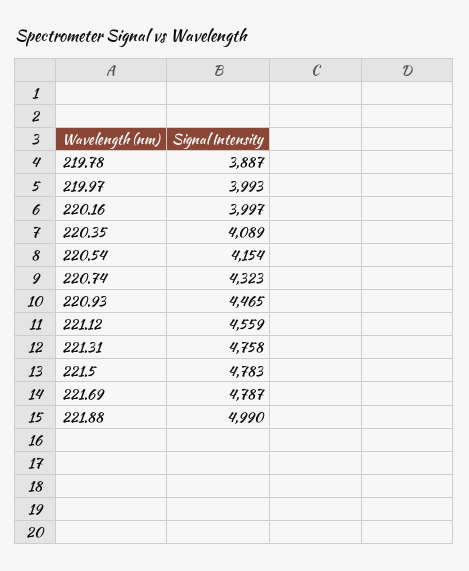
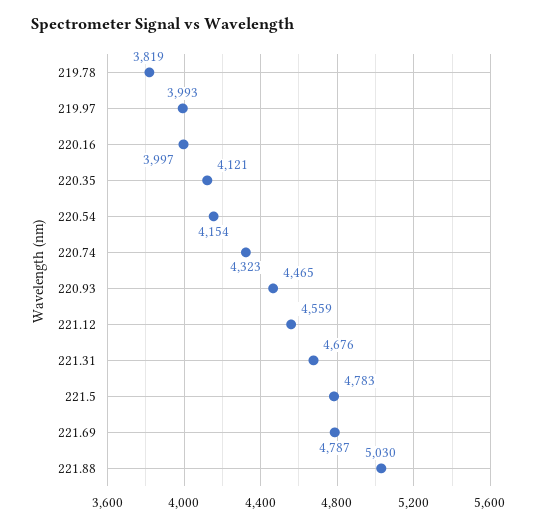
  {
-   "219.78": 3887,
+   "219.78": 3819,
    "219.97": 3993,
    "220.16": 3997,
-   "220.35": 4089,
+   "220.35": 4121,
    "220.54": 4154,
    "220.74": 4323,
    "220.93": 4465,
    "221.12": 4559,
-   "221.31": 4758,
+   "221.31": 4676,
    "221.5": 4783,
    "221.69": 4787,
-   "221.88": 4990
+   "221.88": 5030
  }

